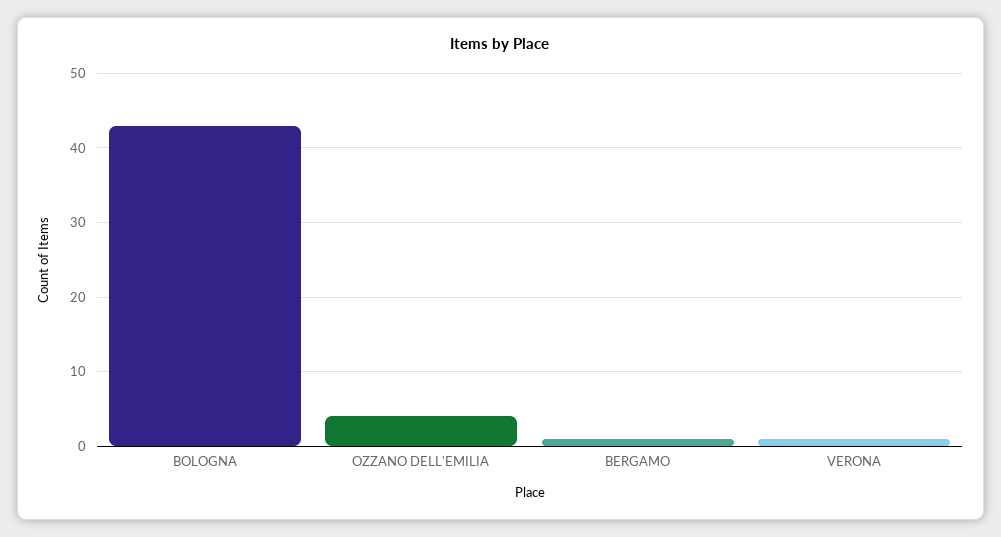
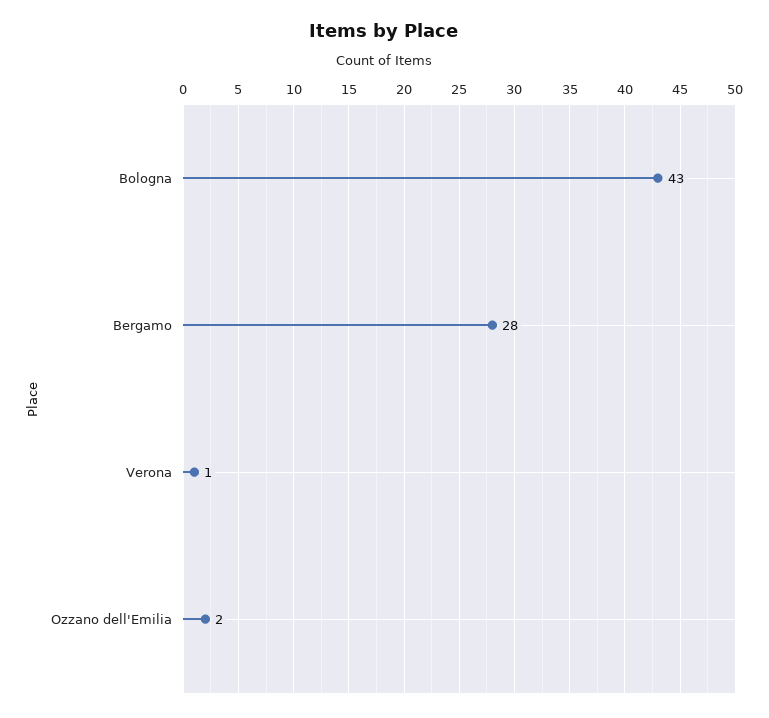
  {
    "BOLOGNA": 43,
-   "OZZANO DELL'EMILIA": 4,
+   "OZZANO DELL'EMILIA": 2,
-   "BERGAMO": 1,
+   "BERGAMO": 28,
    "VERONA": 1
  }

